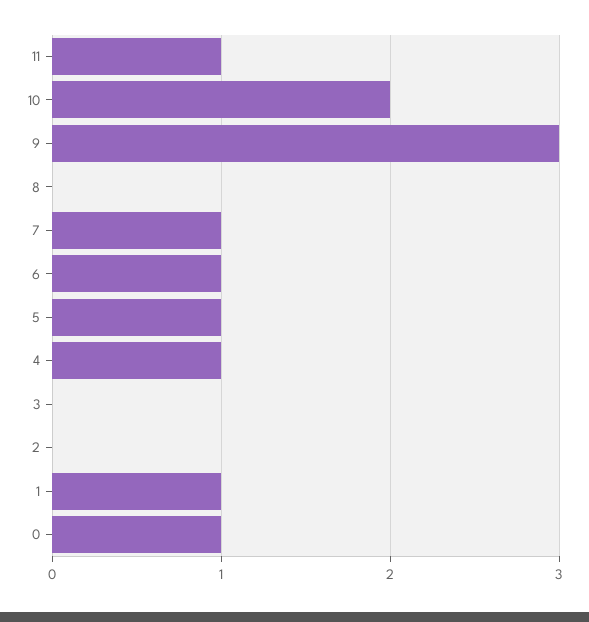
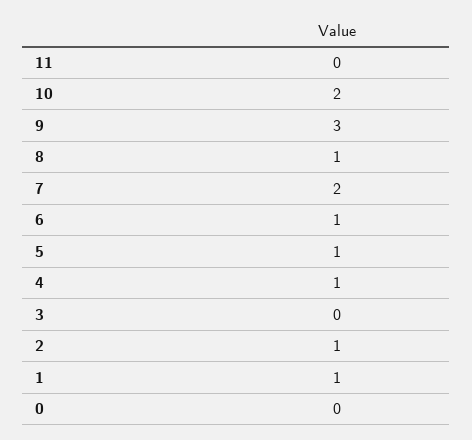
  {
-   "11": 1,
+   "11": 0,
    "10": 2,
    "9": 3,
-   "8": 0,
+   "8": 1,
-   "7": 1,
+   "7": 2,
    "6": 1,
    "5": 1,
    "4": 1,
    "3": 0,
-   "2": 0,
+   "2": 1,
    "1": 1,
-   "0": 1
+   "0": 0
  }

